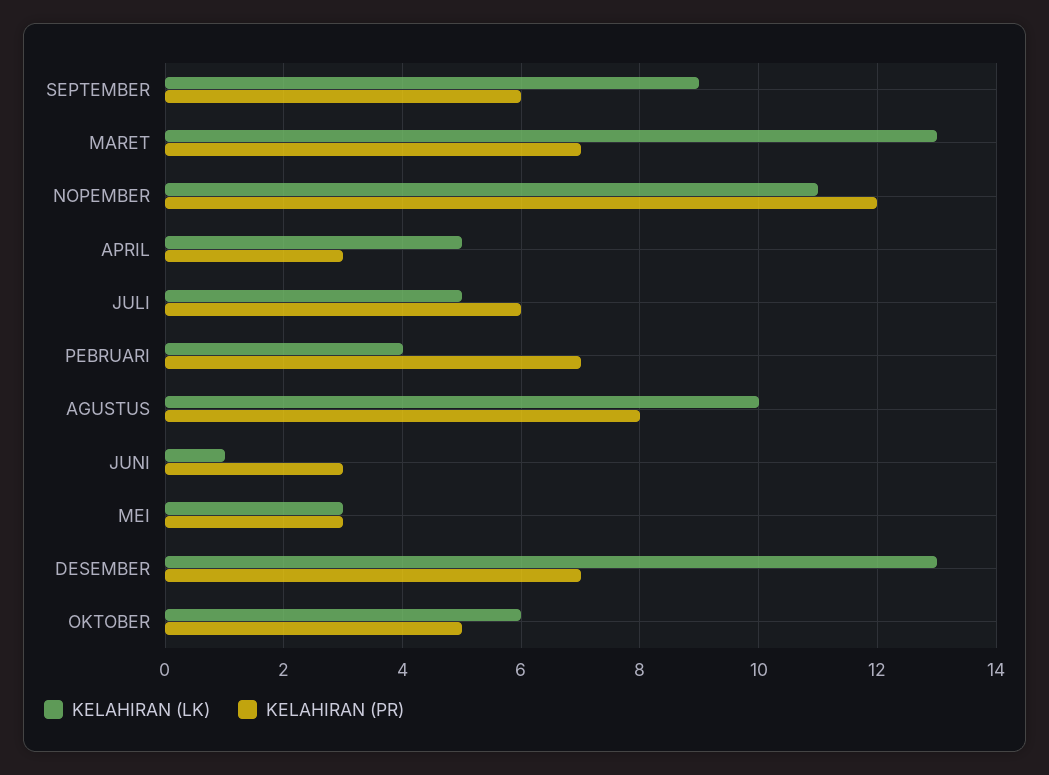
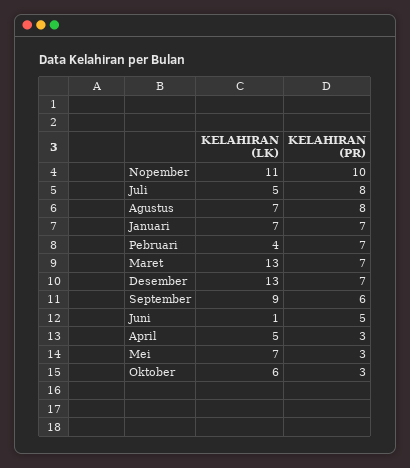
  {
    "KELAHIRAN (LK)": {
      "SEPTEMBER": 9,
      "MARET": 13,
      "NOPEMBER": 11,
      "APRIL": 5,
      "JULI": 5,
      "PEBRUARI": 4,
-     "AGUSTUS": 10,
+     "AGUSTUS": 7,
      "JUNI": 1,
-     "MEI": 3,
+     "MEI": 7,
      "DESEMBER": 13,
-     "OKTOBER": 6
+     "OKTOBER": 6,
+     "Januari": 7
    },
    "KELAHIRAN (PR)": {
      "SEPTEMBER": 6,
      "MARET": 7,
-     "NOPEMBER": 12,
+     "NOPEMBER": 10,
      "APRIL": 3,
-     "JULI": 6,
+     "JULI": 8,
      "PEBRUARI": 7,
      "AGUSTUS": 8,
-     "JUNI": 3,
+     "JUNI": 5,
      "MEI": 3,
      "DESEMBER": 7,
-     "OKTOBER": 5
+     "OKTOBER": 3,
+     "Januari": 7
    }
  }

